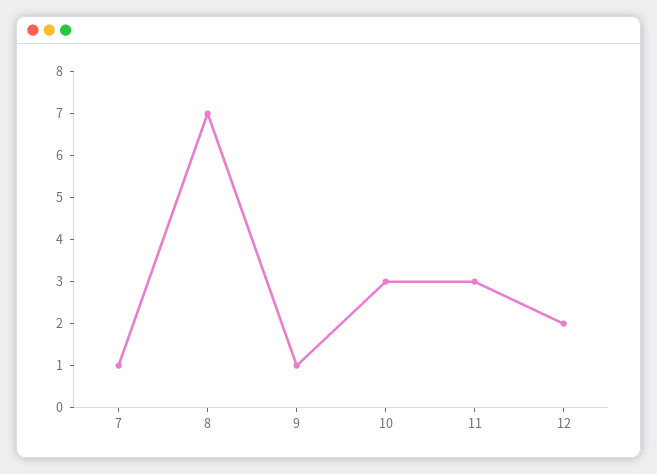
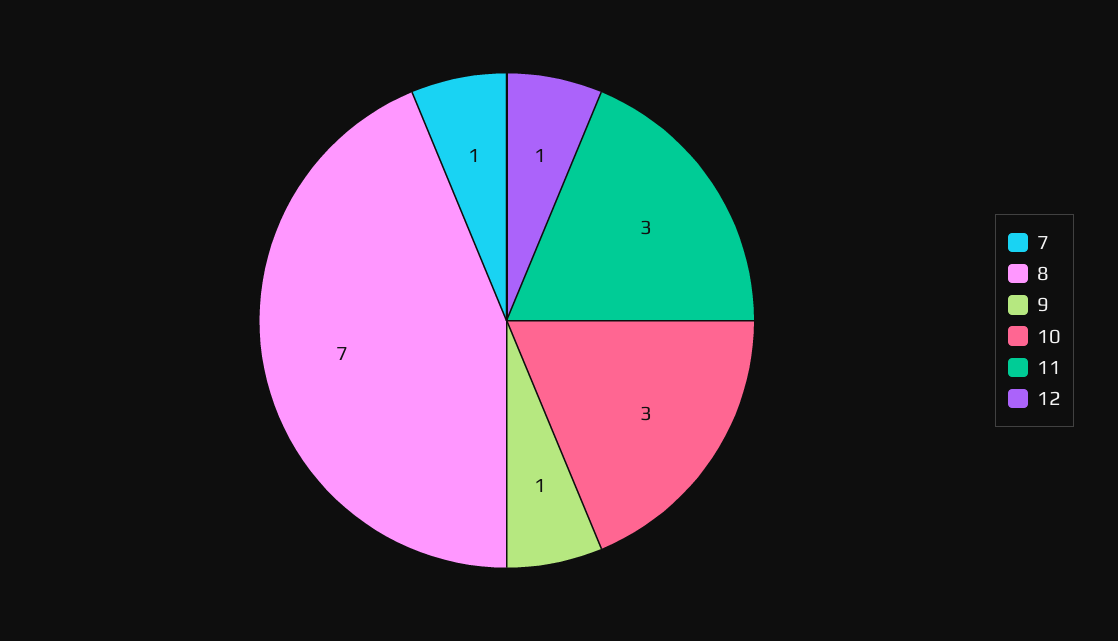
  {
    "7": 1,
    "8": 7,
    "9": 1,
    "10": 3,
    "11": 3,
-   "12": 2
+   "12": 1
  }

